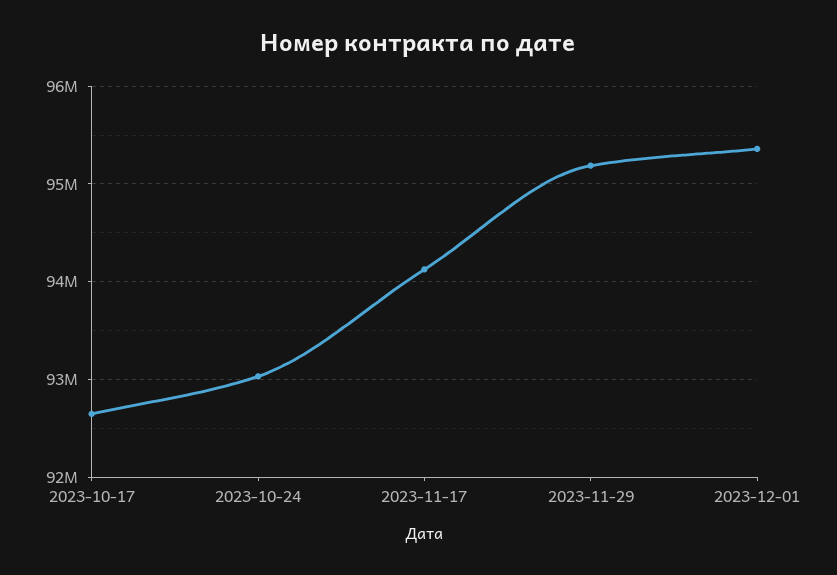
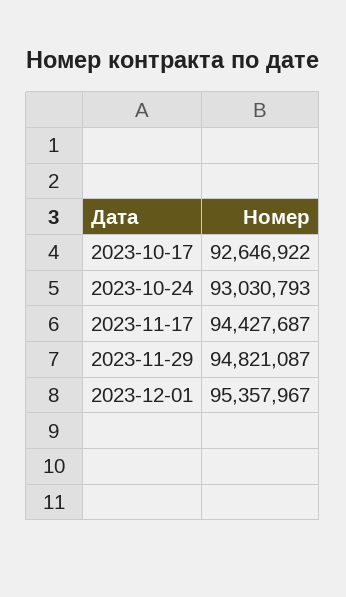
  {
    "2023-10-17": 92646922,
    "2023-10-24": 93030793,
-   "2023-11-17": 94100000,
+   "2023-11-17": 94427687,
-   "2023-11-29": 95200000,
+   "2023-11-29": 94821087,
    "2023-12-01": 95357967
  }

